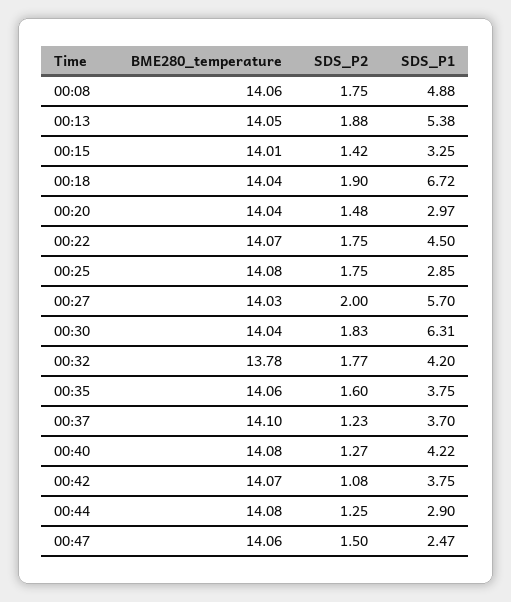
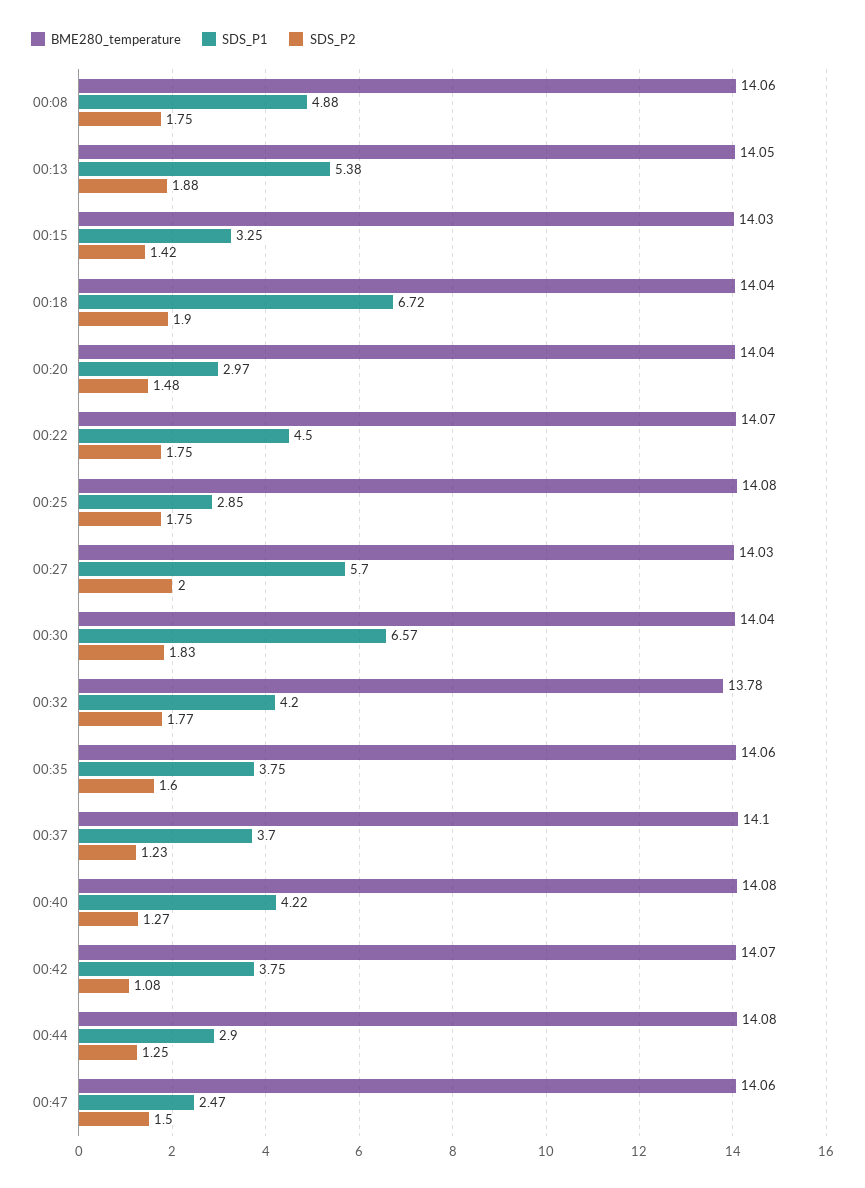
  {
    "BME280_temperature": {
      "00:08": 14.06,
      "00:13": 14.05,
-     "00:15": 14.01,
+     "00:15": 14.03,
      "00:18": 14.04,
      "00:20": 14.04,
      "00:22": 14.07,
      "00:25": 14.08,
      "00:27": 14.03,
      "00:30": 14.04,
      "00:32": 13.78,
      "00:35": 14.06,
      "00:37": 14.1,
      "00:40": 14.08,
      "00:42": 14.07,
      "00:44": 14.08,
      "00:47": 14.06
    },
    "SDS_P2": {
      "00:08": 1.75,
      "00:13": 1.88,
      "00:15": 1.42,
      "00:18": 1.9,
      "00:20": 1.48,
      "00:22": 1.75,
      "00:25": 1.75,
      "00:27": 2,
      "00:30": 1.83,
      "00:32": 1.77,
      "00:35": 1.6,
      "00:37": 1.23,
      "00:40": 1.27,
      "00:42": 1.08,
      "00:44": 1.25,
      "00:47": 1.5
    },
    "SDS_P1": {
      "00:08": 4.88,
      "00:13": 5.38,
      "00:15": 3.25,
      "00:18": 6.72,
      "00:20": 2.97,
      "00:22": 4.5,
      "00:25": 2.85,
      "00:27": 5.7,
-     "00:30": 6.31,
+     "00:30": 6.57,
      "00:32": 4.2,
      "00:35": 3.75,
      "00:37": 3.7,
      "00:40": 4.22,
      "00:42": 3.75,
      "00:44": 2.9,
      "00:47": 2.47
    }
  }

